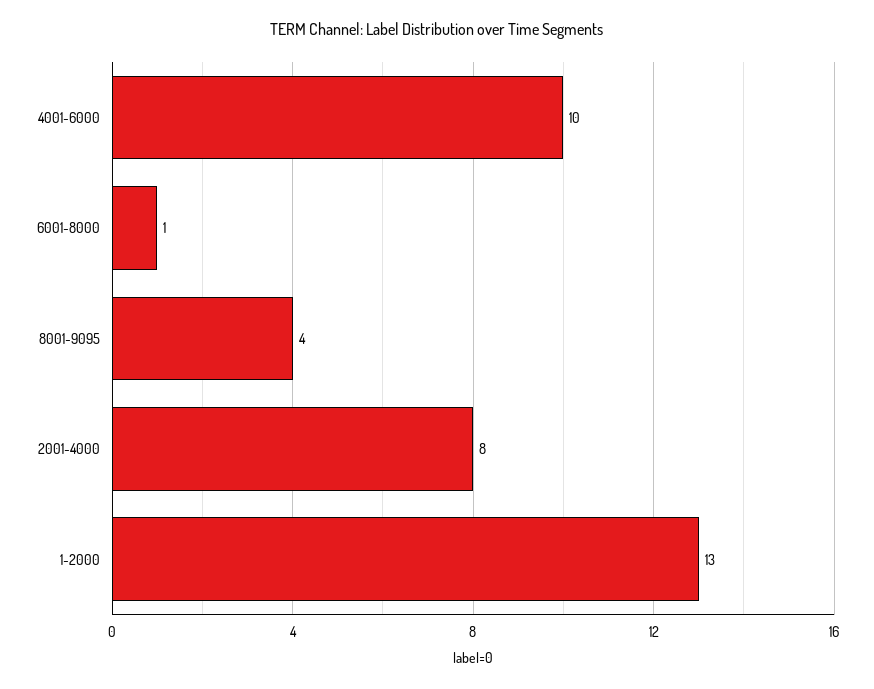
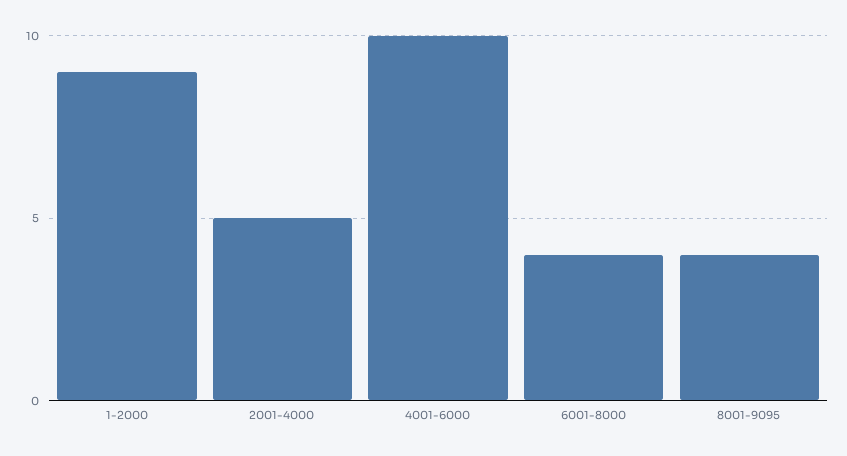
  {
    "4001-6000": 10,
-   "6001-8000": 1,
+   "6001-8000": 4,
    "8001-9095": 4,
-   "2001-4000": 8,
+   "2001-4000": 5,
-   "1-2000": 13
+   "1-2000": 9
  }

